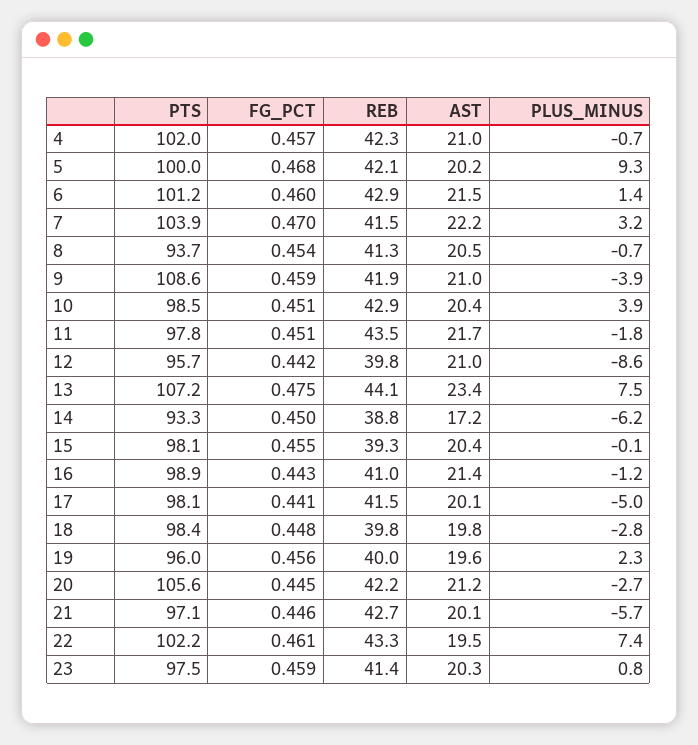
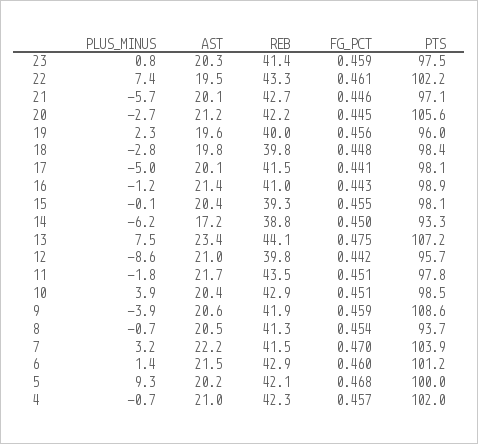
  {
    "PTS": {
      "4": 102,
      "5": 100,
      "6": 101.2,
      "7": 103.9,
      "8": 93.7,
      "9": 108.6,
      "10": 98.5,
      "11": 97.8,
      "12": 95.7,
      "13": 107.2,
      "14": 93.3,
      "15": 98.1,
      "16": 98.9,
      "17": 98.1,
      "18": 98.4,
      "19": 96,
      "20": 105.6,
      "21": 97.1,
      "22": 102.2,
      "23": 97.5
    },
    "FG_PCT": {
      "4": 0.457,
      "5": 0.468,
      "6": 0.46,
      "7": 0.47,
      "8": 0.454,
      "9": 0.459,
      "10": 0.451,
      "11": 0.451,
      "12": 0.442,
      "13": 0.475,
      "14": 0.45,
      "15": 0.455,
      "16": 0.443,
      "17": 0.441,
      "18": 0.448,
      "19": 0.456,
      "20": 0.445,
      "21": 0.446,
      "22": 0.461,
      "23": 0.459
    },
    "REB": {
      "4": 42.3,
      "5": 42.1,
      "6": 42.9,
      "7": 41.5,
      "8": 41.3,
      "9": 41.9,
      "10": 42.9,
      "11": 43.5,
      "12": 39.8,
      "13": 44.1,
      "14": 38.8,
      "15": 39.3,
      "16": 41,
      "17": 41.5,
      "18": 39.8,
      "19": 40,
      "20": 42.2,
      "21": 42.7,
      "22": 43.3,
      "23": 41.4
    },
    "AST": {
      "4": 21,
      "5": 20.2,
      "6": 21.5,
      "7": 22.2,
      "8": 20.5,
-     "9": 21,
+     "9": 20.6,
      "10": 20.4,
      "11": 21.7,
      "12": 21,
      "13": 23.4,
      "14": 17.2,
      "15": 20.4,
      "16": 21.4,
      "17": 20.1,
      "18": 19.8,
      "19": 19.6,
      "20": 21.2,
      "21": 20.1,
      "22": 19.5,
      "23": 20.3
    },
    "PLUS_MINUS": {
      "4": -0.7,
      "5": 9.3,
      "6": 1.4,
      "7": 3.2,
      "8": -0.7,
      "9": -3.9,
      "10": 3.9,
      "11": -1.8,
      "12": -8.6,
      "13": 7.5,
      "14": -6.2,
      "15": -0.1,
      "16": -1.2,
      "17": -5,
      "18": -2.8,
      "19": 2.3,
      "20": -2.7,
      "21": -5.7,
      "22": 7.4,
      "23": 0.8
    }
  }

